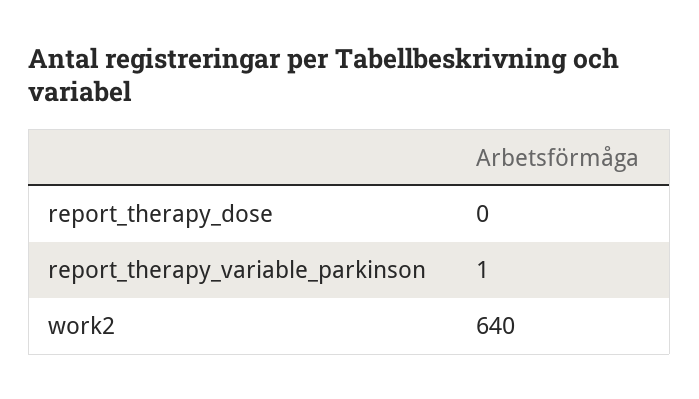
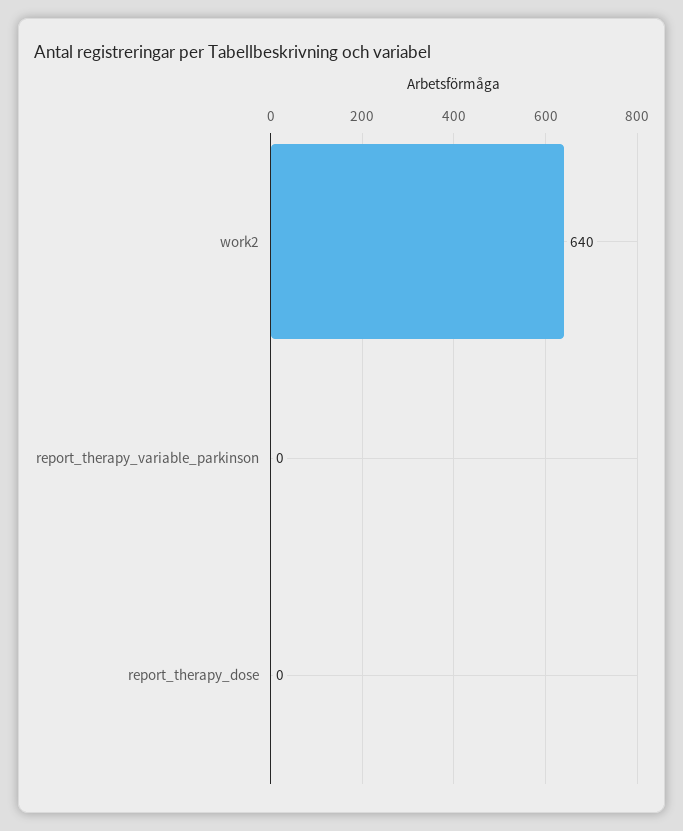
  {
    "report_therapy_dose": 0,
-   "report_therapy_variable_parkinson": 1,
+   "report_therapy_variable_parkinson": 0,
    "work2": 640
  }

